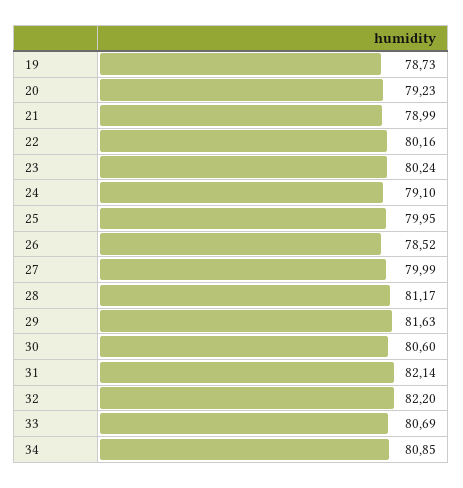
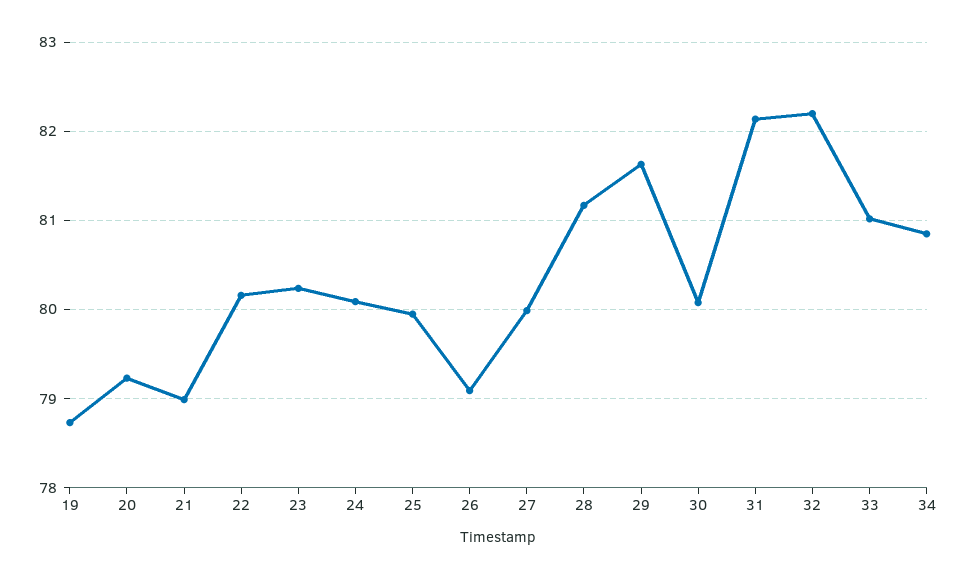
  {
    "19": 78.73,
    "20": 79.23,
    "21": 78.99,
    "22": 80.16,
    "23": 80.24,
-   "24": 79.1,
+   "24": 80.1,
    "25": 79.95,
-   "26": 78.52,
+   "26": 79.1,
    "27": 79.99,
    "28": 81.17,
    "29": 81.63,
-   "30": 80.6,
+   "30": 80.1,
    "31": 82.14,
    "32": 82.2,
-   "33": 80.69,
+   "33": 81,
    "34": 80.85
  }

